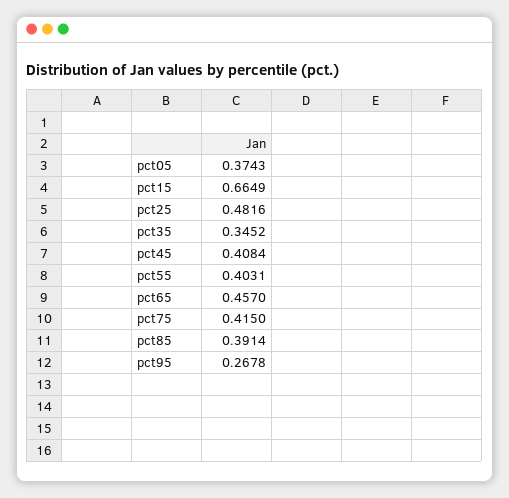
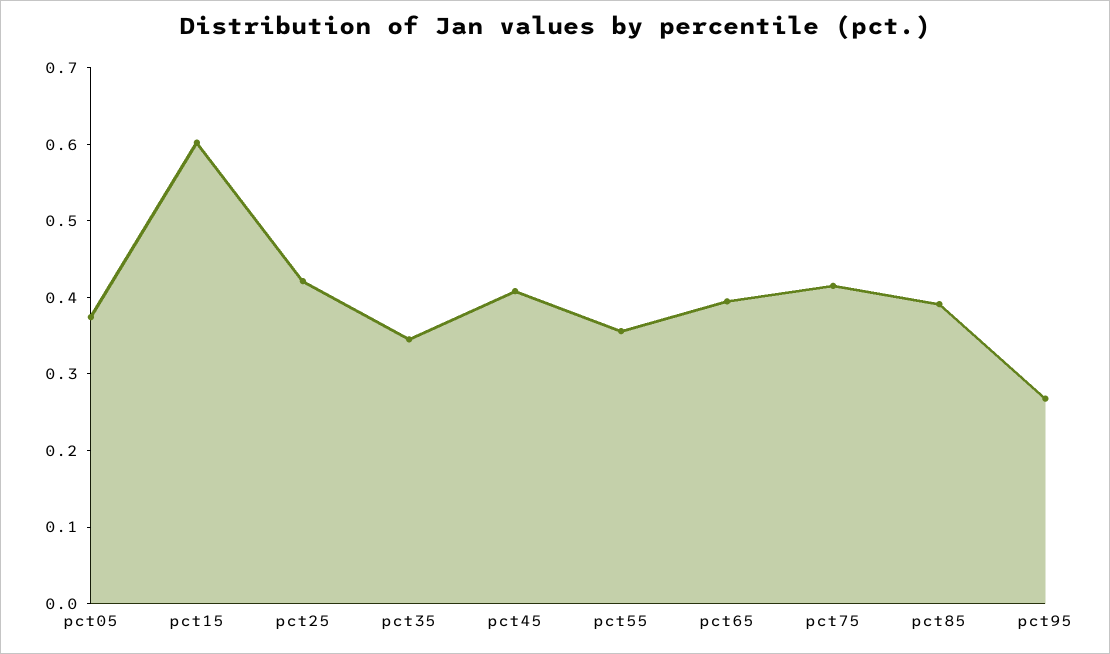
  {
    "pct05": 0.3743,
-   "pct15": 0.6649,
+   "pct15": 0.6,
-   "pct25": 0.4816,
+   "pct25": 0.42,
    "pct35": 0.3452,
    "pct45": 0.4084,
-   "pct55": 0.4031,
+   "pct55": 0.36,
-   "pct65": 0.457,
+   "pct65": 0.4,
    "pct75": 0.415,
    "pct85": 0.3914,
    "pct95": 0.2678
  }

